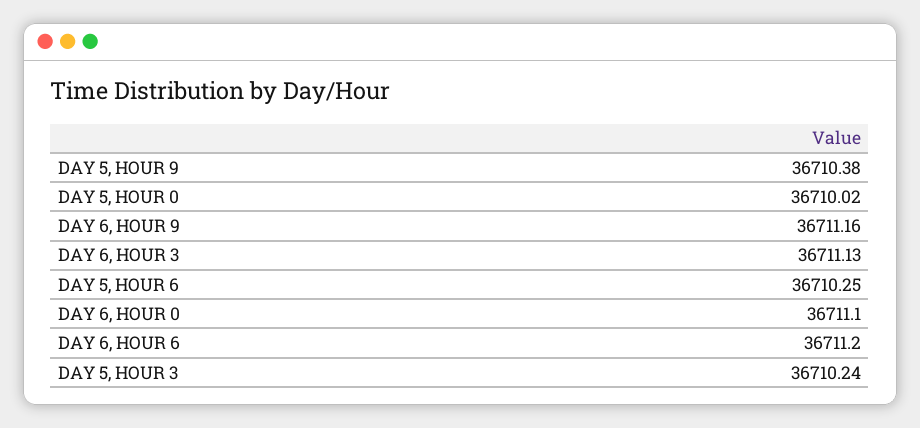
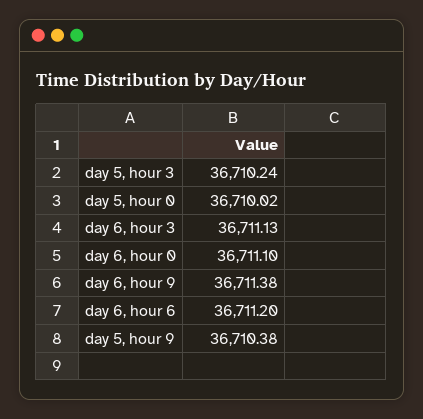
  {
    "DAY 5, HOUR 9": 36710.38,
    "DAY 5, HOUR 0": 36710.02,
-   "DAY 6, HOUR 9": 36711.16,
+   "DAY 6, HOUR 9": 36711.38,
    "DAY 6, HOUR 3": 36711.13,
-   "DAY 5, HOUR 6": 36710.25,
    "DAY 6, HOUR 0": 36711.1,
    "DAY 6, HOUR 6": 36711.2,
    "DAY 5, HOUR 3": 36710.24
  }

